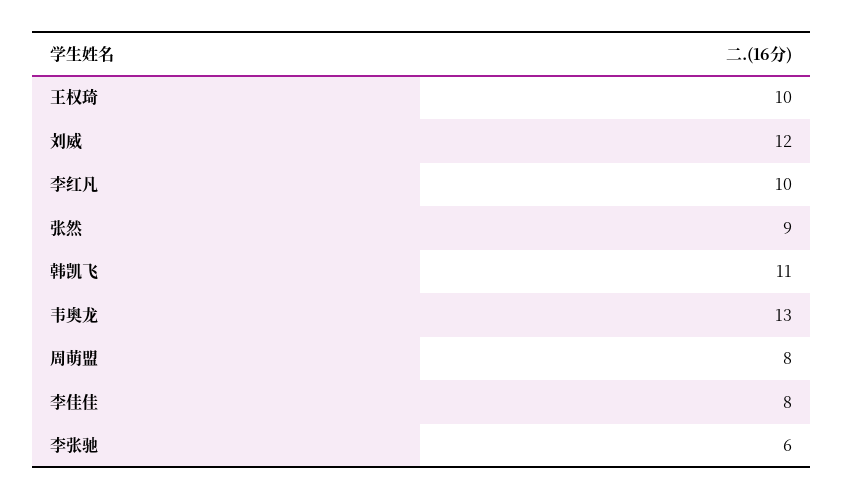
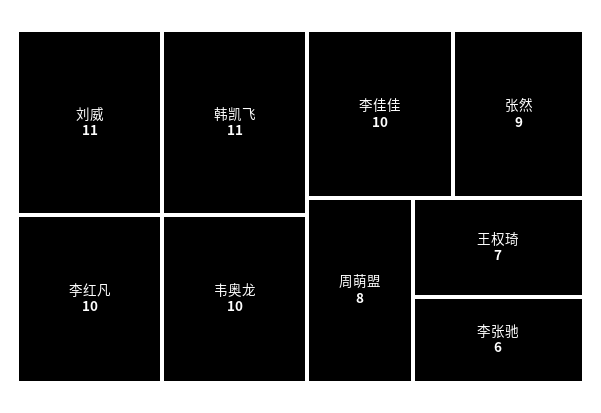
  {
-   "王权琦": 10,
+   "王权琦": 7,
-   "刘威": 12,
+   "刘威": 11,
    "李红凡": 10,
    "张然": 9,
    "韩凯飞": 11,
-   "韦奥龙": 13,
+   "韦奥龙": 10,
    "周萌盟": 8,
-   "李佳佳": 8,
+   "李佳佳": 10,
    "李张驰": 6
  }

